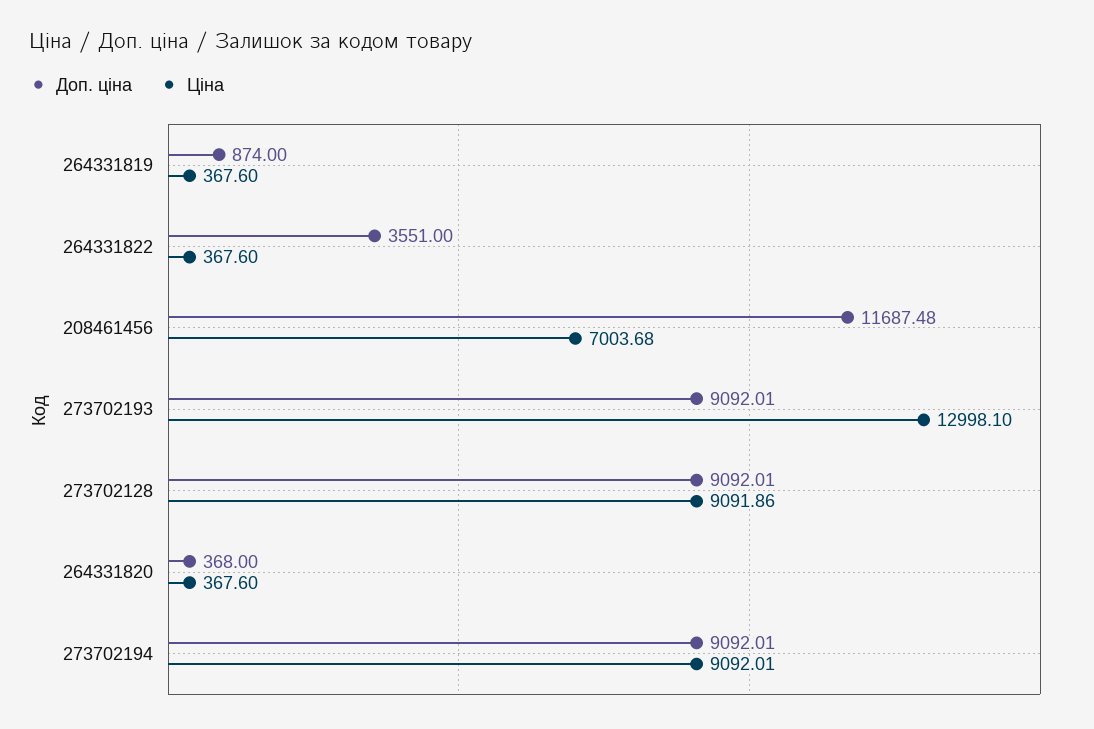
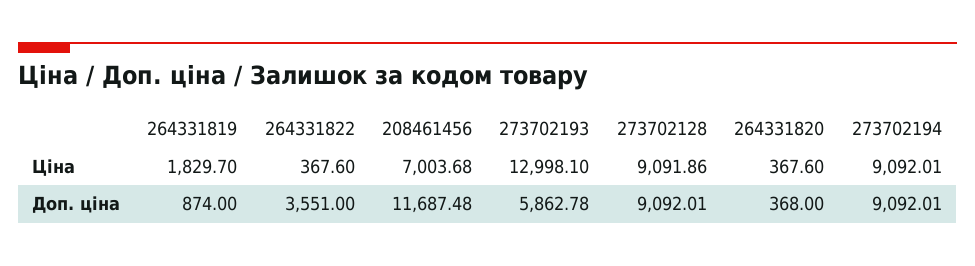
  {
    "Доп. ціна": {
      "264331819": 874,
      "264331822": 3551,
      "208461456": 11687.48,
-     "273702193": 9092.01,
+     "273702193": 5862.78,
      "273702128": 9092.01,
      "264331820": 368,
      "273702194": 9092.01
    },
    "Ціна": {
-     "264331819": 367.6,
+     "264331819": 1829.7,
      "264331822": 367.6,
      "208461456": 7003.68,
      "273702193": 12998.1,
      "273702128": 9091.86,
      "264331820": 367.6,
      "273702194": 9092.01
    }
  }

